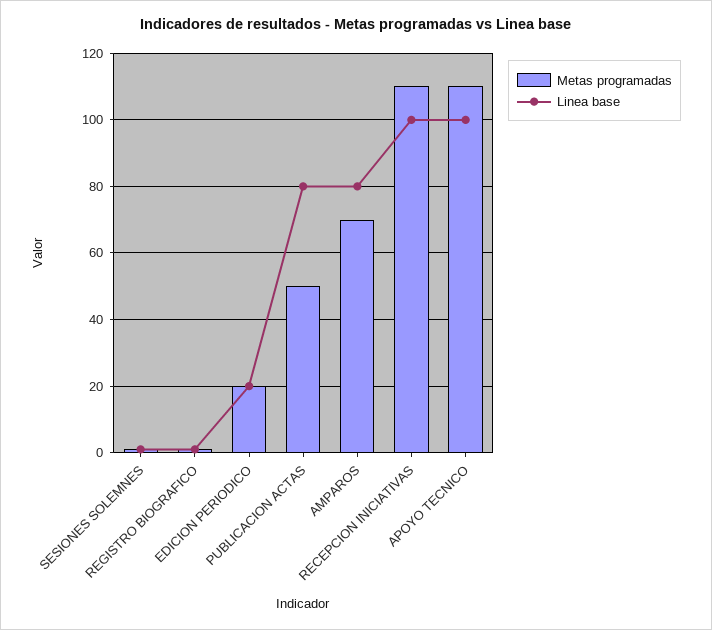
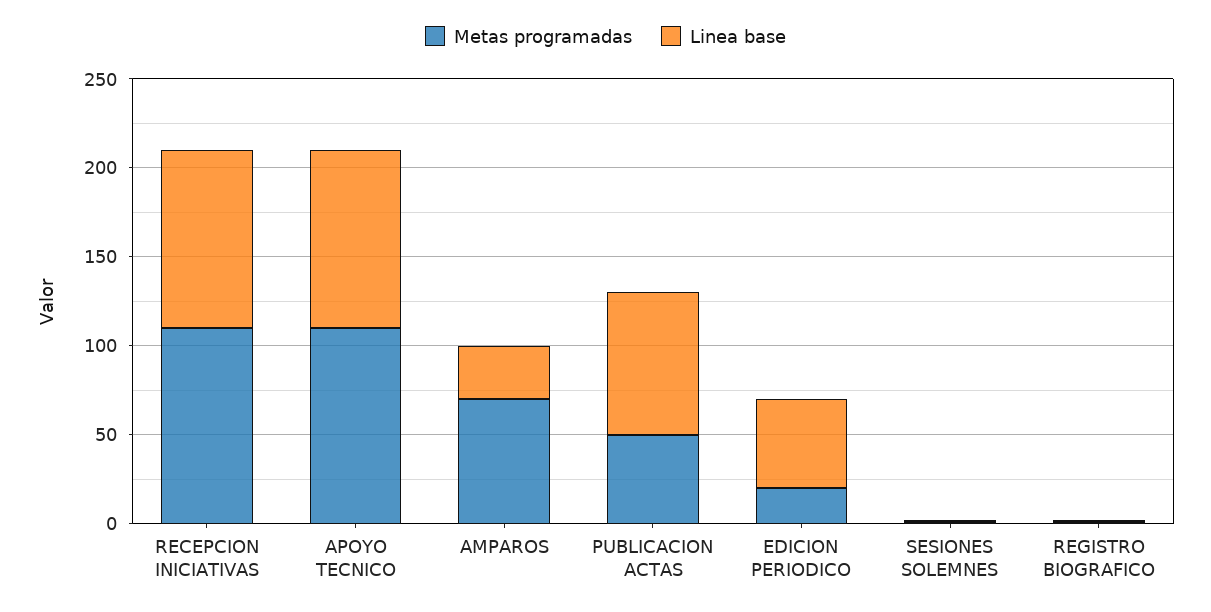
  {
    "Metas programadas": {
      "SESIONES SOLEMNES": 0,
      "REGISTRO BIOGRAFICO": 0,
      "EDICION PERIODICO": 20,
      "PUBLICACION ACTAS": 50,
      "AMPAROS": 70,
      "RECEPCION INICIATIVAS": 110,
      "APOYO TECNICO": 110
    },
    "Linea base": {
      "SESIONES SOLEMNES": 0,
      "REGISTRO BIOGRAFICO": 0,
-     "EDICION PERIODICO": 20,
+     "EDICION PERIODICO": 50,
      "PUBLICACION ACTAS": 80,
-     "AMPAROS": 80,
+     "AMPAROS": 30,
      "RECEPCION INICIATIVAS": 100,
      "APOYO TECNICO": 100
    }
  }

